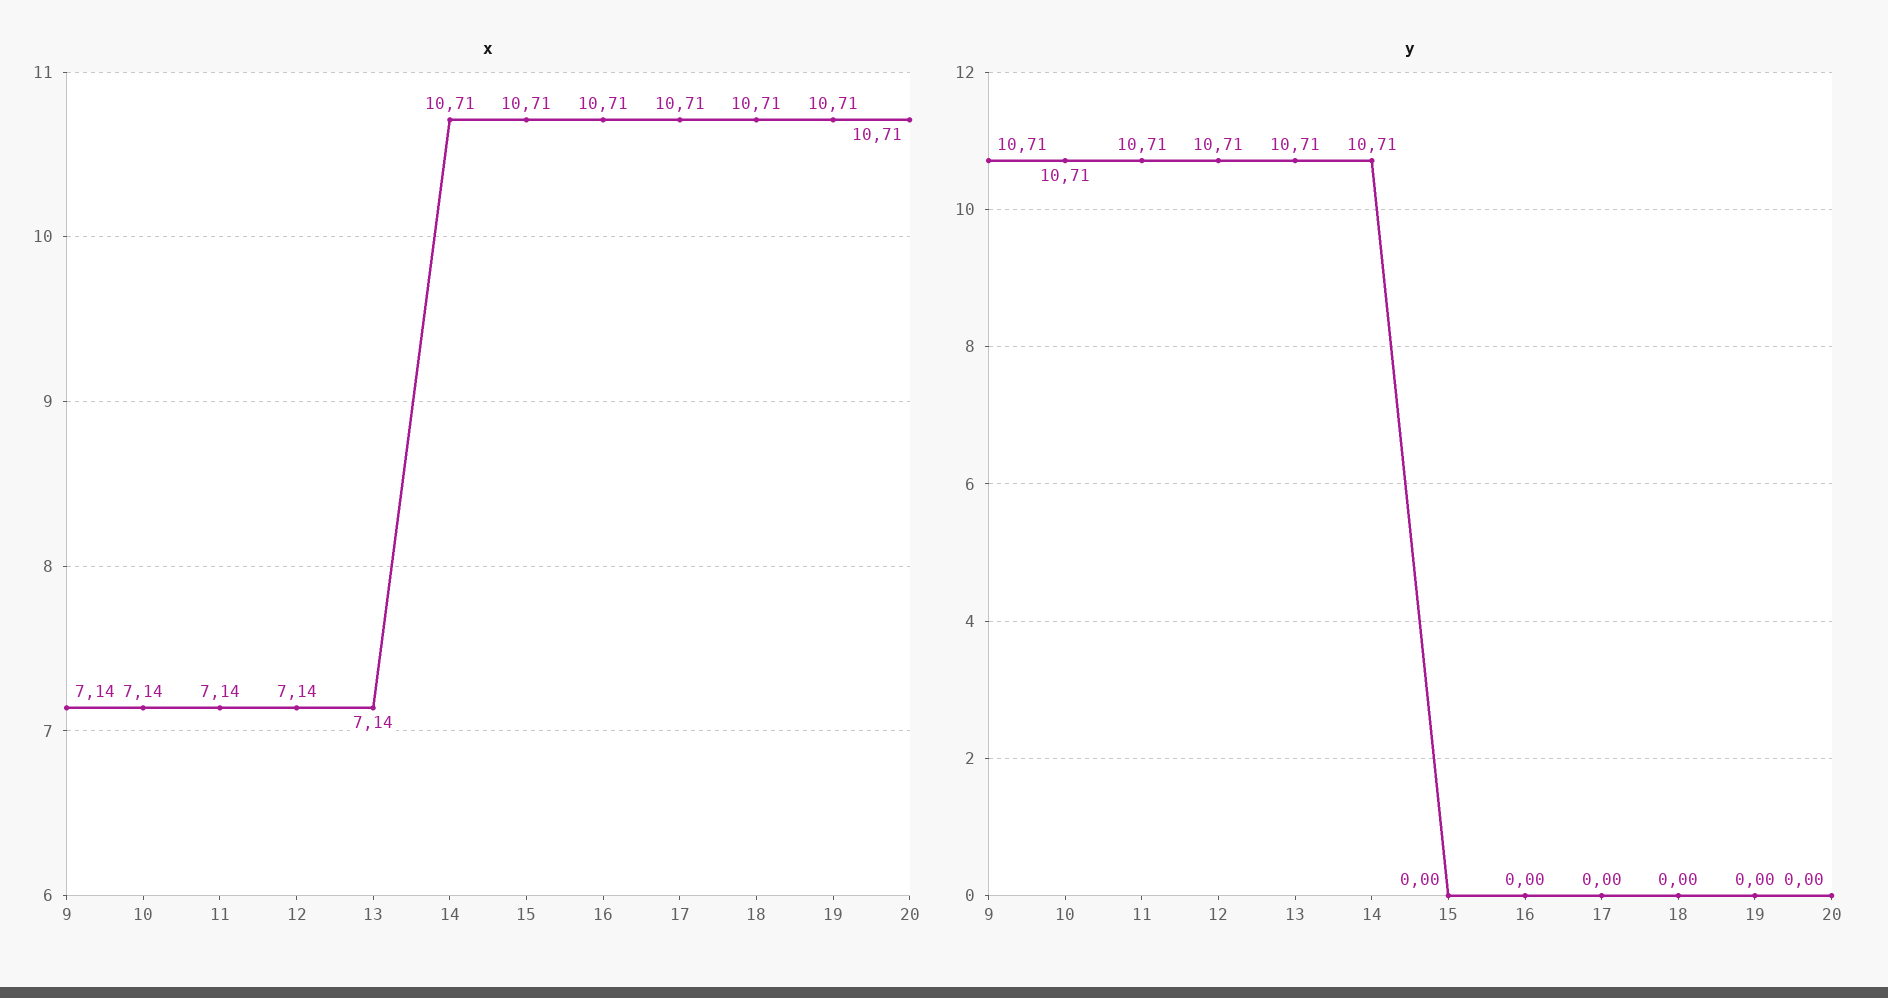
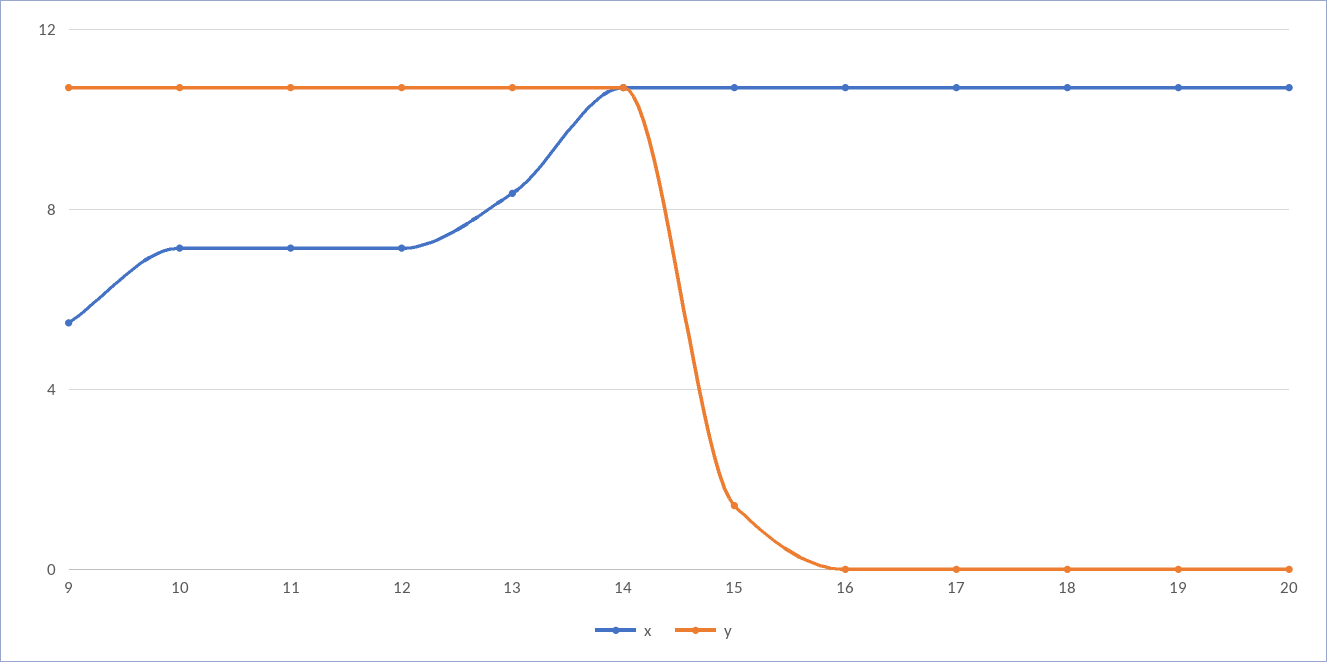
  {
    "x": {
-     "9": 7.14,
+     "9": 5.5,
      "10": 7.14,
      "11": 7.14,
      "12": 7.14,
-     "13": 7.14,
+     "13": 8.5,
      "14": 10.71,
      "15": 10.71,
      "16": 10.71,
      "17": 10.71,
      "18": 10.71,
      "19": 10.71,
      "20": 10.71
    },
    "y": {
      "9": 10.71,
      "10": 10.71,
      "11": 10.71,
      "12": 10.71,
      "13": 10.71,
      "14": 10.71,
-     "15": 0,
+     "15": 1.5,
      "16": 0,
      "17": 0,
      "18": 0,
      "19": 0,
      "20": 0
    }
  }

